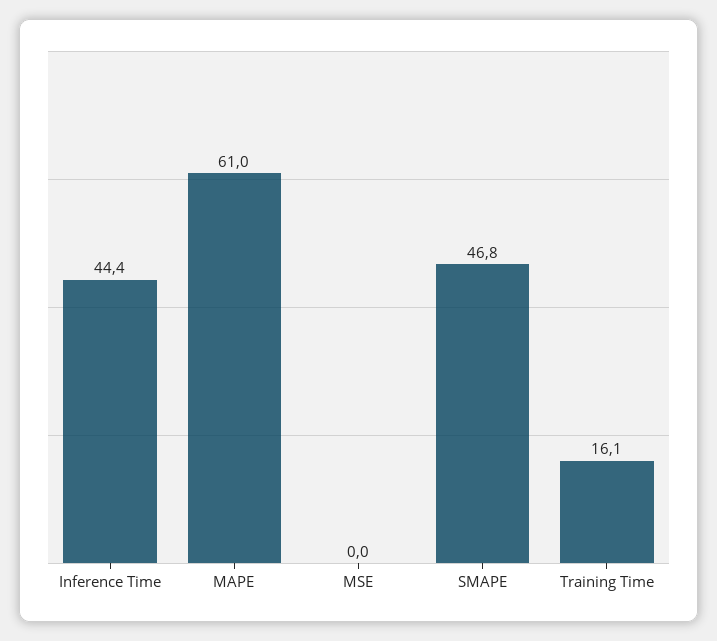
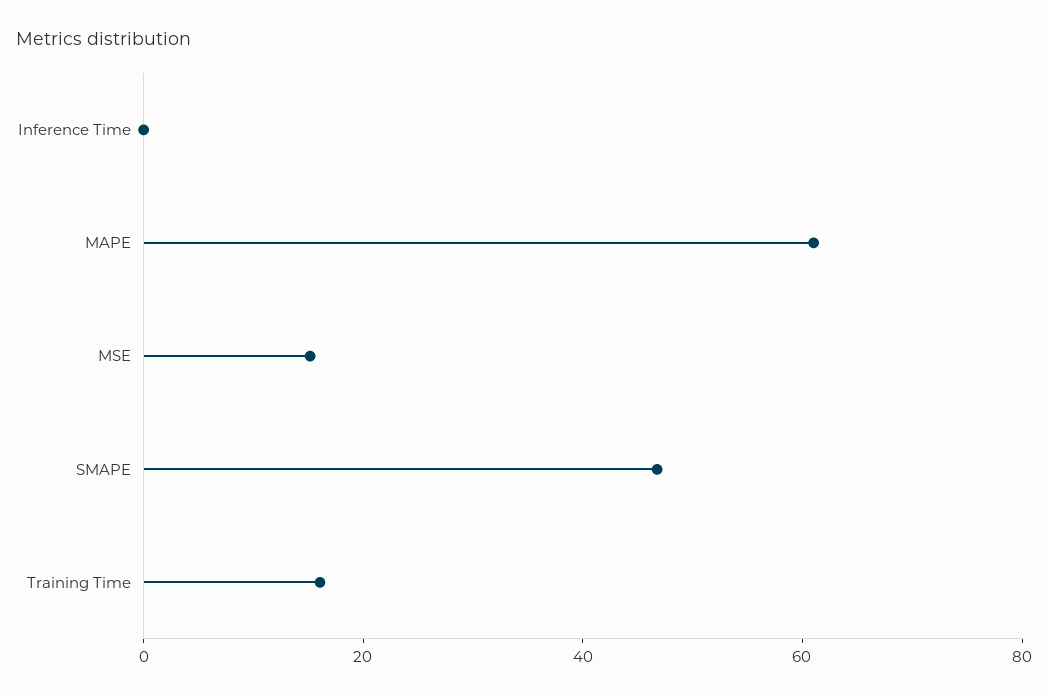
  {
-   "Inference Time": 44.4,
+   "Inference Time": 0,
    "MAPE": 61,
-   "MSE": 0,
+   "MSE": 15,
    "SMAPE": 46.8,
    "Training Time": 16.1
  }

